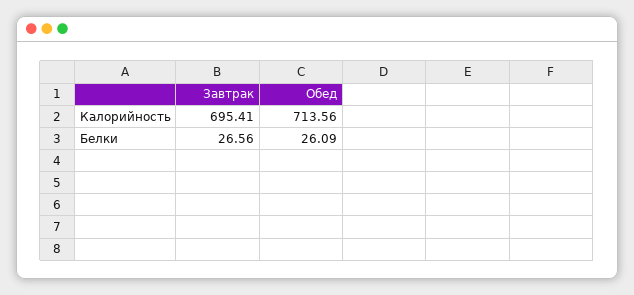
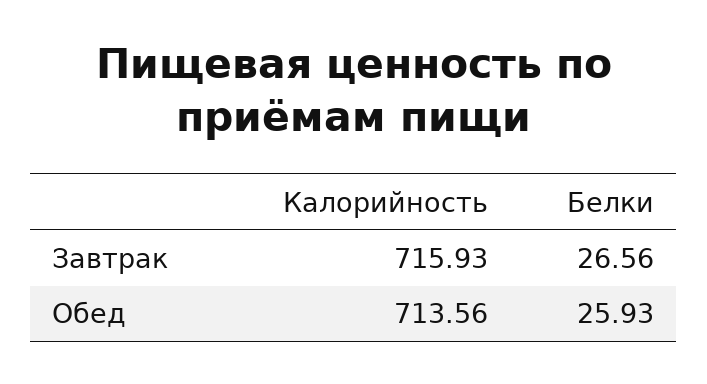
  {
    "Завтрак": {
-     "Калорийность": 695.41,
+     "Калорийность": 715.93,
      "Белки": 26.56
    },
    "Обед": {
      "Калорийность": 713.56,
-     "Белки": 26.09
+     "Белки": 25.93
    }
  }

